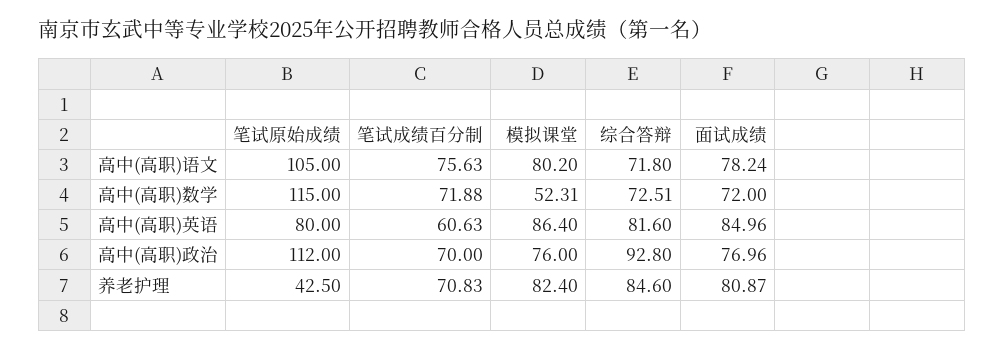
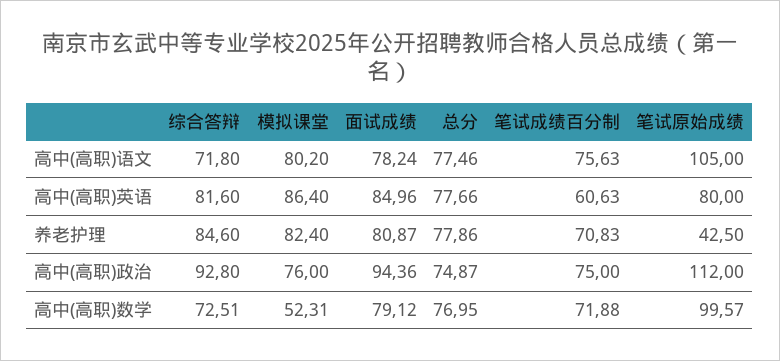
  {
    "笔试原始成绩": {
      "高中(高职)语文": 105,
-     "高中(高职)数学": 115,
+     "高中(高职)数学": 99.57,
      "高中(高职)英语": 80,
      "高中(高职)政治": 112,
      "养老护理": 42.5
    },
    "笔试成绩百分制": {
      "高中(高职)语文": 75.63,
      "高中(高职)数学": 71.88,
      "高中(高职)英语": 60.63,
-     "高中(高职)政治": 70,
+     "高中(高职)政治": 75,
      "养老护理": 70.83
    },
    "模拟课堂": {
      "高中(高职)语文": 80.2,
      "高中(高职)数学": 52.31,
      "高中(高职)英语": 86.4,
      "高中(高职)政治": 76,
      "养老护理": 82.4
    },
    "综合答辩": {
      "高中(高职)语文": 71.8,
      "高中(高职)数学": 72.51,
      "高中(高职)英语": 81.6,
      "高中(高职)政治": 92.8,
      "养老护理": 84.6
    },
    "面试成绩": {
      "高中(高职)语文": 78.24,
-     "高中(高职)数学": 72,
+     "高中(高职)数学": 79.12,
      "高中(高职)英语": 84.96,
-     "高中(高职)政治": 76.96,
+     "高中(高职)政治": 94.36,
      "养老护理": 80.87
-   }
+   },
+   "总分": {
+     "高中(高职)语文": 77.46,
+     "高中(高职)英语": 77.66,
+     "养老护理": 77.86,
+     "高中(高职)政治": 74.87,
+     "高中(高职)数学": 76.95
+   }
  }

